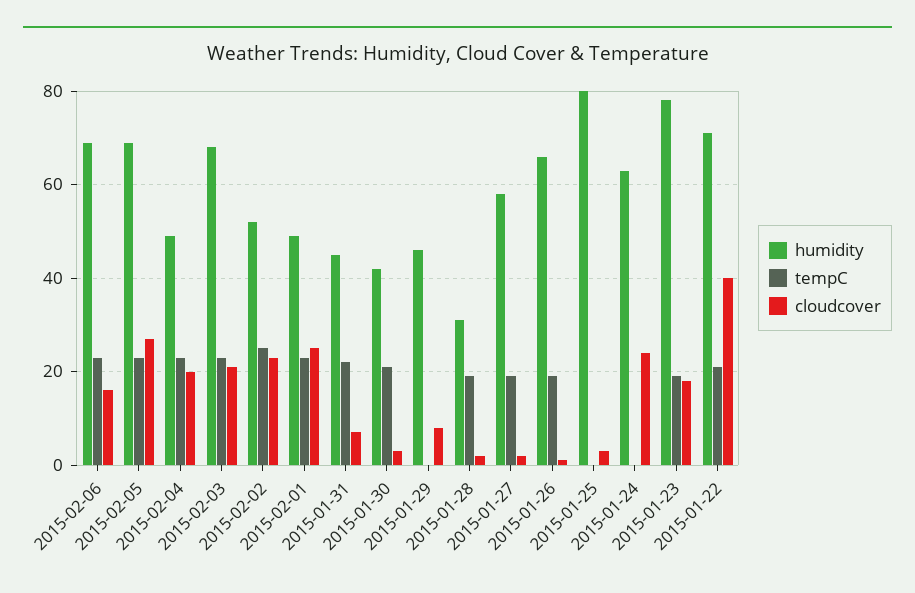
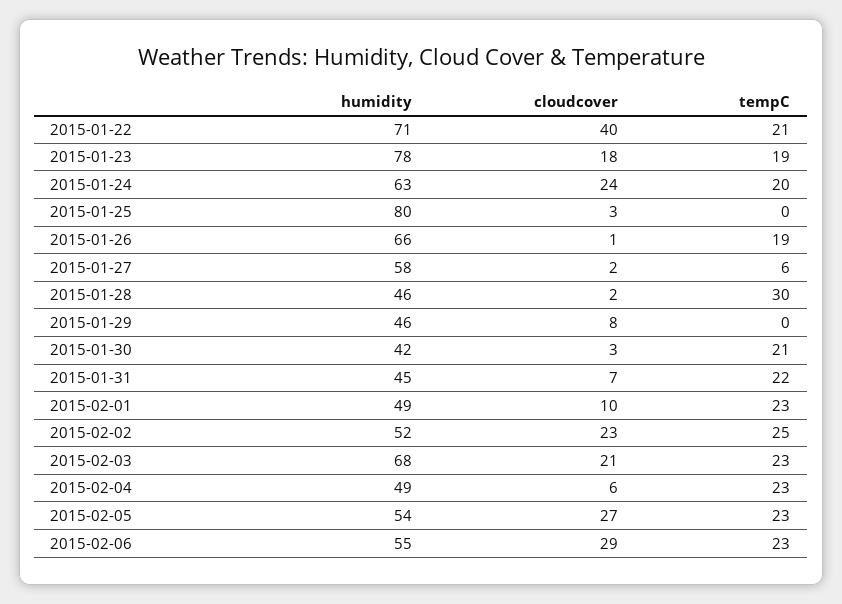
  {
    "humidity": {
-     "2015-02-06": 70,
+     "2015-02-06": 55,
-     "2015-02-05": 70,
+     "2015-02-05": 54,
      "2015-02-04": 49,
      "2015-02-03": 68,
      "2015-02-02": 52,
      "2015-02-01": 49,
      "2015-01-31": 45,
      "2015-01-30": 42,
      "2015-01-29": 46,
-     "2015-01-28": 30,
+     "2015-01-28": 46,
      "2015-01-27": 58,
      "2015-01-26": 66,
      "2015-01-25": 80,
      "2015-01-24": 63,
      "2015-01-23": 78,
      "2015-01-22": 71
    },
    "tempC": {
      "2015-02-06": 23,
      "2015-02-05": 23,
      "2015-02-04": 23,
      "2015-02-03": 23,
      "2015-02-02": 25,
      "2015-02-01": 23,
      "2015-01-31": 22,
      "2015-01-30": 21,
      "2015-01-29": 0,
-     "2015-01-28": 20,
+     "2015-01-28": 30,
-     "2015-01-27": 20,
+     "2015-01-27": 6,
      "2015-01-26": 19,
      "2015-01-25": 0,
-     "2015-01-24": 0,
+     "2015-01-24": 20,
      "2015-01-23": 19,
      "2015-01-22": 21
    },
    "cloudcover": {
-     "2015-02-06": 15,
+     "2015-02-06": 29,
      "2015-02-05": 27,
-     "2015-02-04": 20,
+     "2015-02-04": 6,
      "2015-02-03": 21,
      "2015-02-02": 23,
-     "2015-02-01": 25,
+     "2015-02-01": 10,
      "2015-01-31": 7,
      "2015-01-30": 3,
      "2015-01-29": 8,
      "2015-01-28": 2,
      "2015-01-27": 2,
      "2015-01-26": 1,
      "2015-01-25": 3,
      "2015-01-24": 24,
      "2015-01-23": 18,
      "2015-01-22": 40
    }
  }

